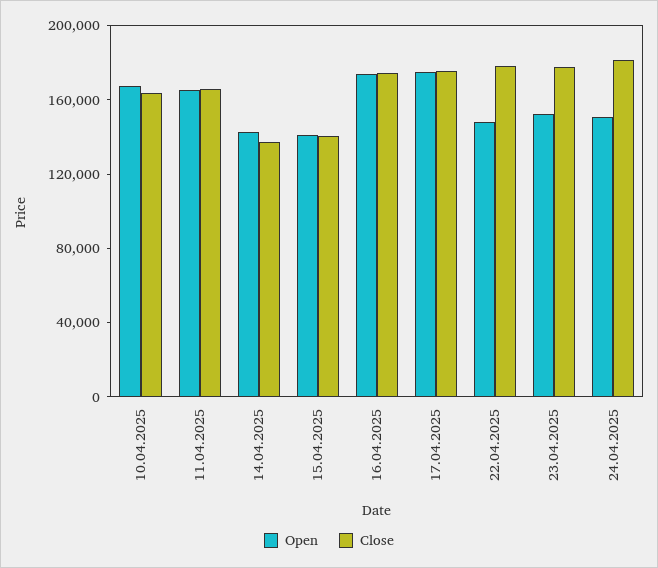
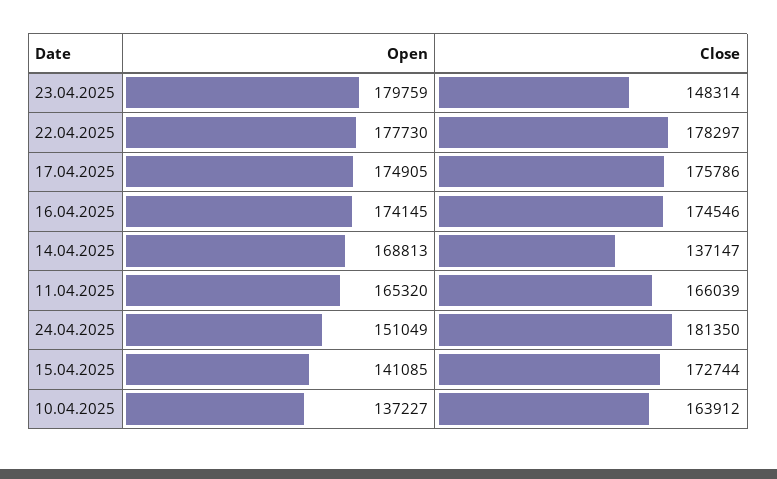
  {
    "Open": {
-     "10.04.2025": 170000,
+     "10.04.2025": 137227,
      "11.04.2025": 165320,
-     "14.04.2025": 140000,
+     "14.04.2025": 168813,
      "15.04.2025": 141085,
      "16.04.2025": 174145,
      "17.04.2025": 174905,
-     "22.04.2025": 150000,
+     "22.04.2025": 177730,
-     "23.04.2025": 150000,
+     "23.04.2025": 179759,
      "24.04.2025": 151049
    },
    "Close": {
      "10.04.2025": 163912,
      "11.04.2025": 166039,
      "14.04.2025": 137147,
-     "15.04.2025": 140000,
+     "15.04.2025": 172744,
      "16.04.2025": 174546,
      "17.04.2025": 175786,
      "22.04.2025": 178297,
-     "23.04.2025": 180000,
+     "23.04.2025": 148314,
      "24.04.2025": 181350
    }
  }

